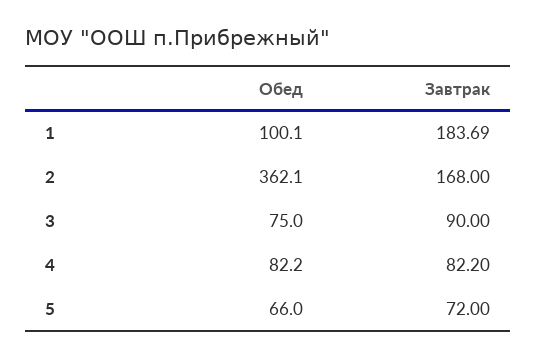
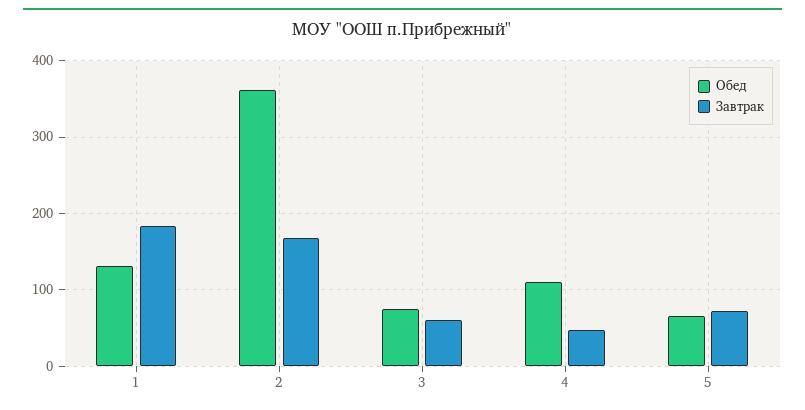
  {
    "Обед": {
-     "1": 100.1,
+     "1": 130,
      "2": 362.1,
      "3": 75,
-     "4": 82.2,
+     "4": 110,
      "5": 66
    },
    "Завтрак": {
      "1": 183.69,
      "2": 168,
-     "3": 90,
+     "3": 60,
-     "4": 82.2,
+     "4": 50,
      "5": 72
    }
  }

